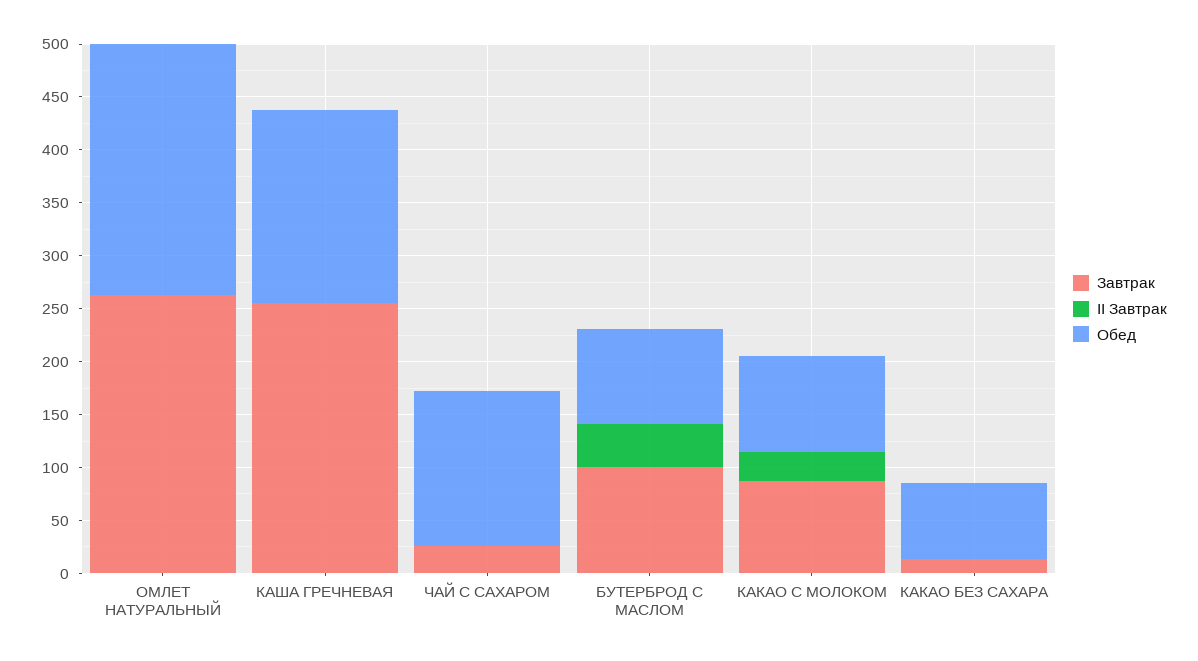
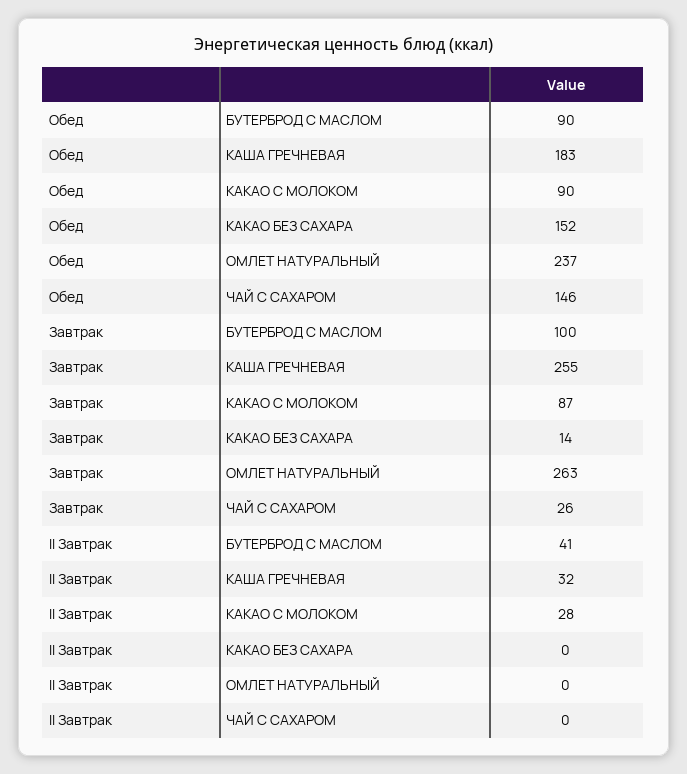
  {
    "Завтрак": {
      "ОМЛЕТ НАТУРАЛЬНЫЙ": 263,
      "КАША ГРЕЧНЕВАЯ": 255,
      "ЧАЙ С САХАРОМ": 26,
      "БУТЕРБРОД С МАСЛОМ": 100,
      "КАКАО С МОЛОКОМ": 87,
      "КАКАО БЕЗ САХАРА": 14
    },
    "II Завтрак": {
      "ОМЛЕТ НАТУРАЛЬНЫЙ": 0,
-     "КАША ГРЕЧНЕВАЯ": 0,
+     "КАША ГРЕЧНЕВАЯ": 32,
      "ЧАЙ С САХАРОМ": 0,
      "БУТЕРБРОД С МАСЛОМ": 41,
      "КАКАО С МОЛОКОМ": 28,
      "КАКАО БЕЗ САХАРА": 0
    },
    "Обед": {
      "ОМЛЕТ НАТУРАЛЬНЫЙ": 237,
      "КАША ГРЕЧНЕВАЯ": 183,
      "ЧАЙ С САХАРОМ": 146,
      "БУТЕРБРОД С МАСЛОМ": 90,
      "КАКАО С МОЛОКОМ": 90,
-     "КАКАО БЕЗ САХАРА": 70
+     "КАКАО БЕЗ САХАРА": 152
    }
  }

